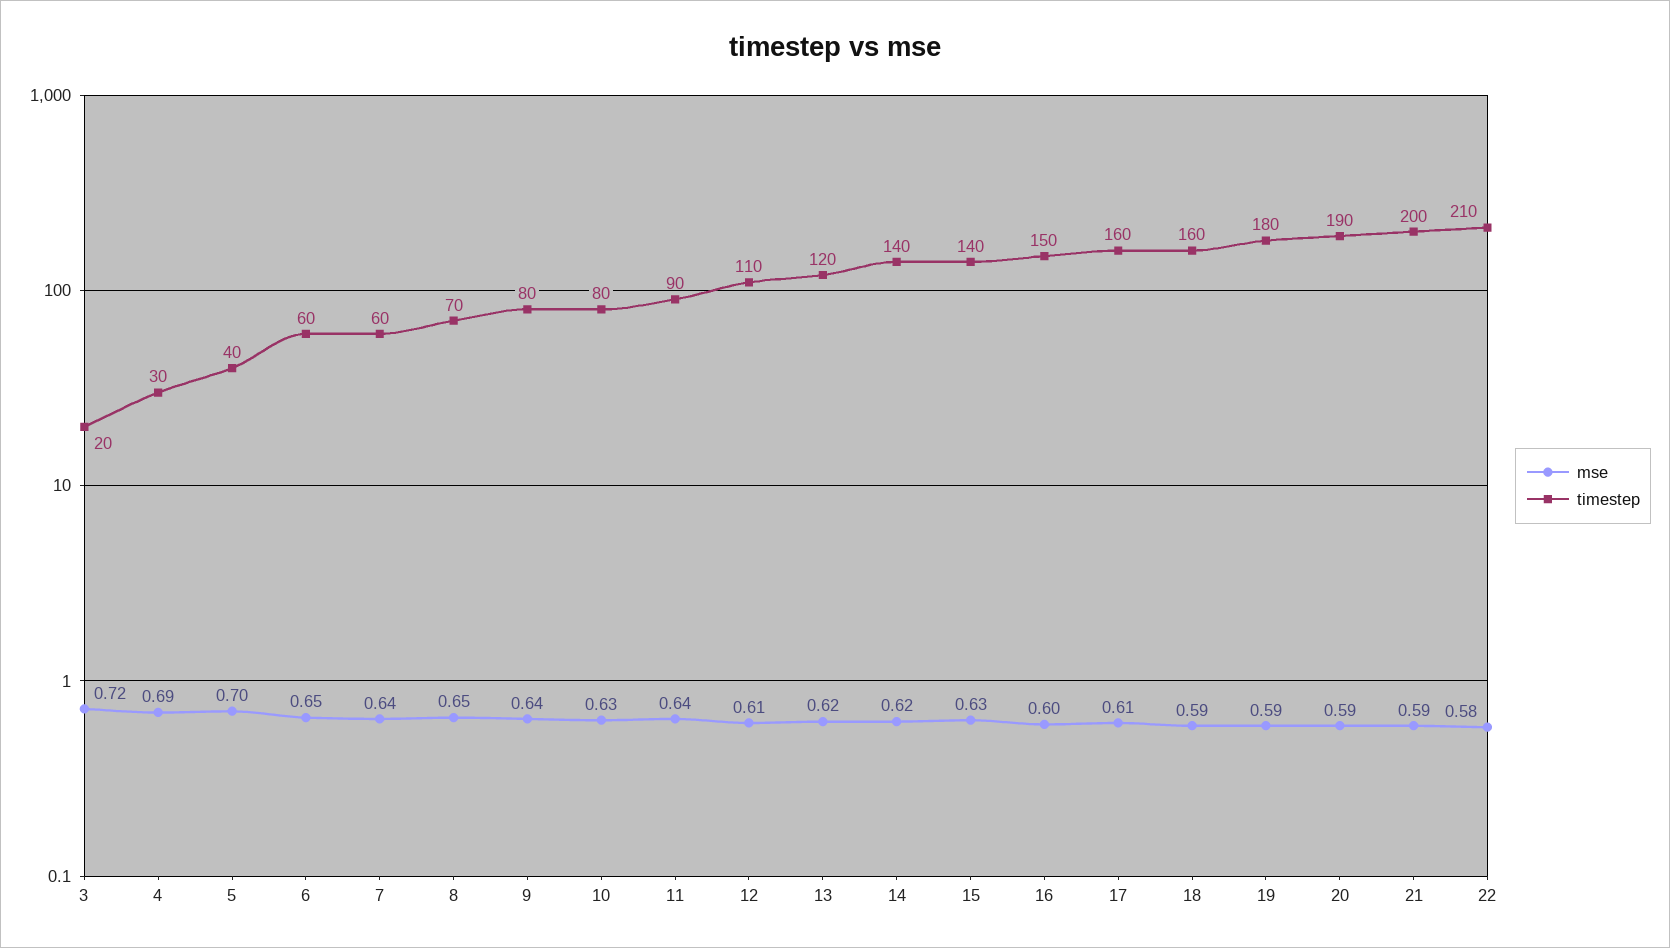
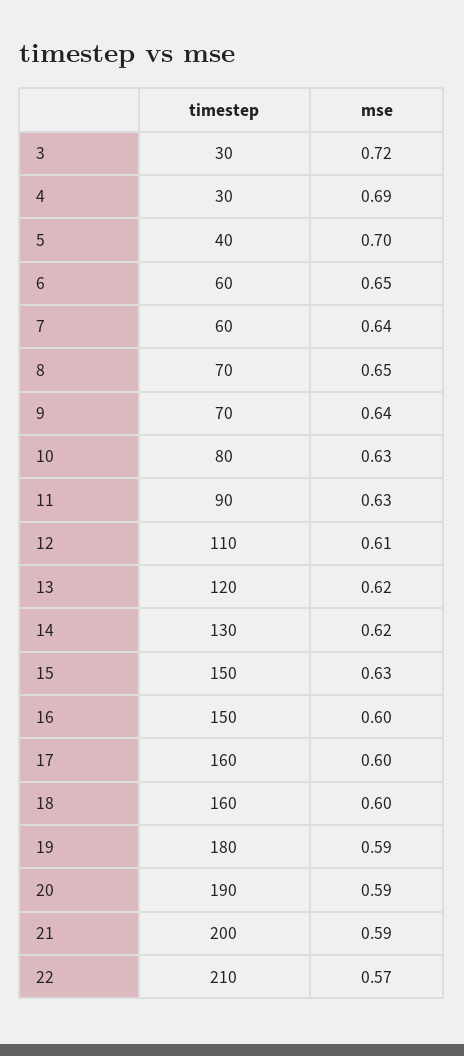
  {
    "mse": {
      "3": 0.72,
      "4": 0.69,
      "5": 0.7,
      "6": 0.65,
      "7": 0.64,
      "8": 0.65,
      "9": 0.64,
      "10": 0.63,
-     "11": 0.64,
+     "11": 0.63,
      "12": 0.61,
      "13": 0.62,
      "14": 0.62,
      "15": 0.63,
      "16": 0.6,
-     "17": 0.61,
+     "17": 0.6,
-     "18": 0.59,
+     "18": 0.6,
      "19": 0.59,
      "20": 0.59,
      "21": 0.59,
-     "22": 0.58
+     "22": 0.57
    },
    "timestep": {
-     "3": 20,
+     "3": 30,
      "4": 30,
      "5": 40,
      "6": 60,
      "7": 60,
      "8": 70,
-     "9": 80,
+     "9": 70,
      "10": 80,
      "11": 90,
      "12": 110,
      "13": 120,
-     "14": 140,
+     "14": 130,
-     "15": 140,
+     "15": 150,
      "16": 150,
      "17": 160,
      "18": 160,
      "19": 180,
      "20": 190,
      "21": 200,
      "22": 210
    }
  }

